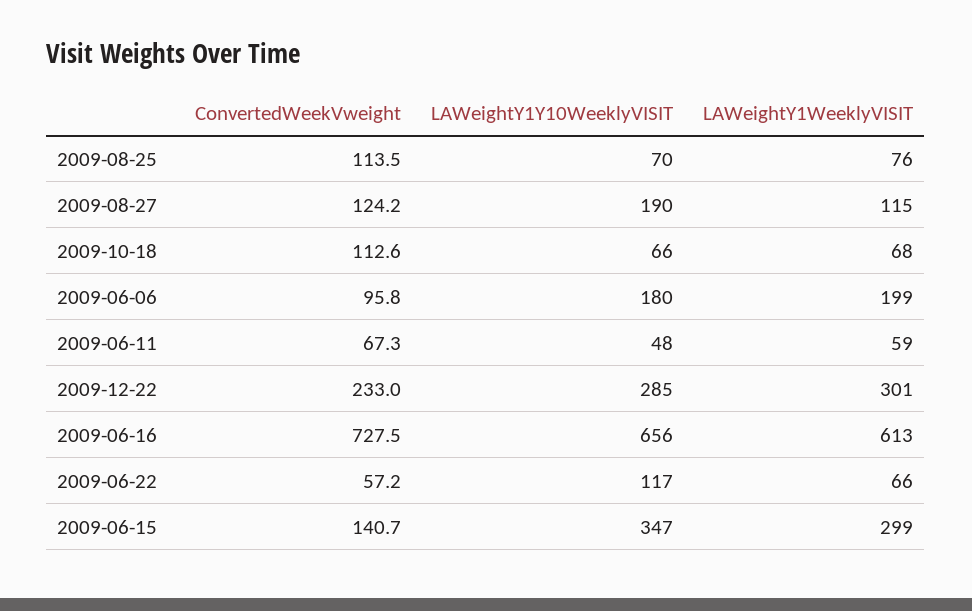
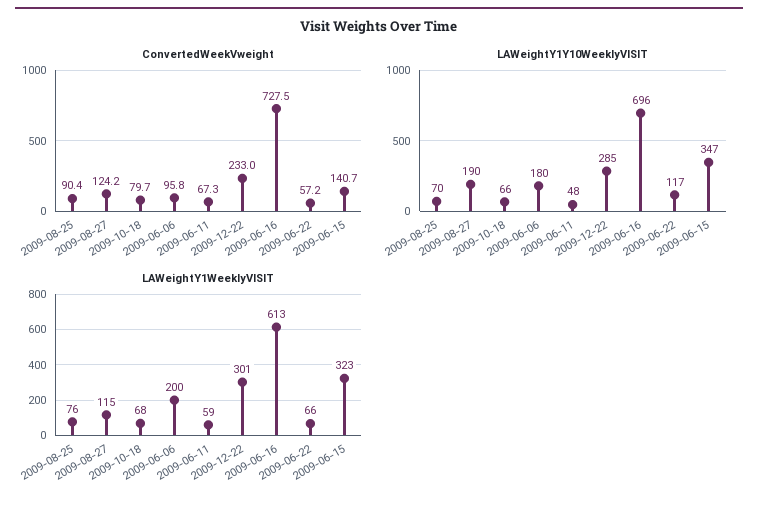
  {
    "ConvertedWeekVweight": {
-     "2009-08-25": 113.5,
+     "2009-08-25": 90.4,
      "2009-08-27": 124.2,
-     "2009-10-18": 112.6,
+     "2009-10-18": 79.7,
      "2009-06-06": 95.8,
      "2009-06-11": 67.3,
      "2009-12-22": 233,
      "2009-06-16": 727.5,
      "2009-06-22": 57.2,
      "2009-06-15": 140.7
    },
    "LAWeightY1Y10WeeklyVISIT": {
      "2009-08-25": 70,
      "2009-08-27": 190,
      "2009-10-18": 66,
      "2009-06-06": 180,
      "2009-06-11": 48,
      "2009-12-22": 285,
-     "2009-06-16": 656,
+     "2009-06-16": 696,
      "2009-06-22": 117,
      "2009-06-15": 347
    },
    "LAWeightY1WeeklyVISIT": {
      "2009-08-25": 76,
      "2009-08-27": 115,
      "2009-10-18": 68,
-     "2009-06-06": 199,
+     "2009-06-06": 200,
      "2009-06-11": 59,
      "2009-12-22": 301,
      "2009-06-16": 613,
      "2009-06-22": 66,
-     "2009-06-15": 299
+     "2009-06-15": 323
    }
  }

